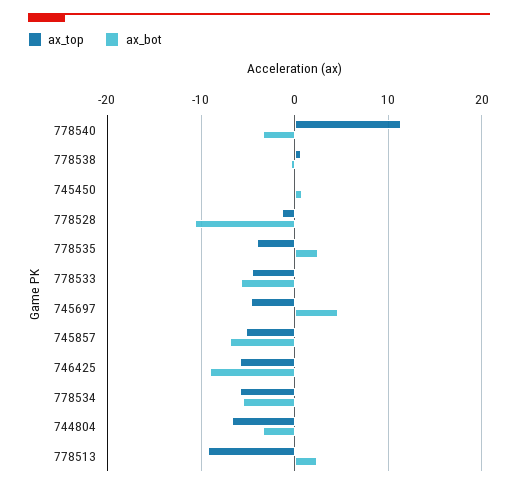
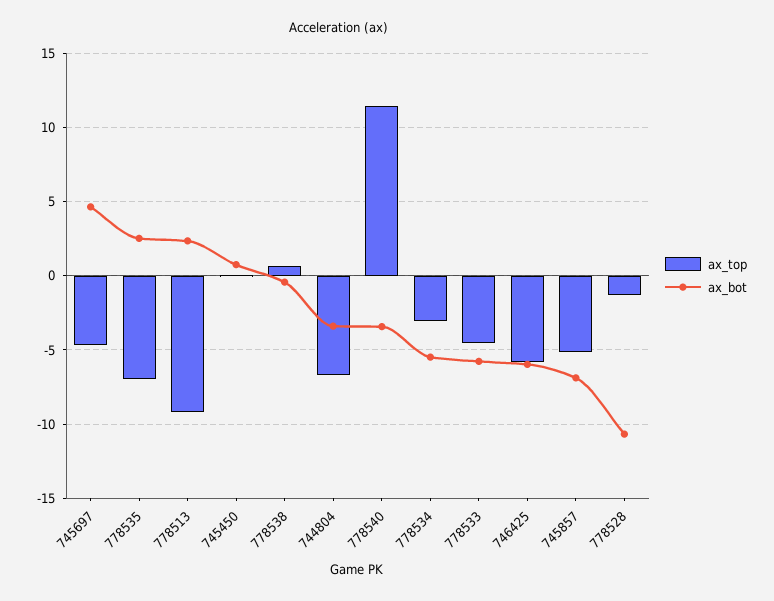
  {
    "ax_top": {
      "778540": 11.5,
      "778538": 0.5,
      "745450": 0,
      "778528": -1.5,
-     "778535": -4,
+     "778535": -7,
      "778533": -4.5,
      "745697": -4.5,
      "745857": -5,
      "746425": -6,
-     "778534": -6,
+     "778534": -3,
      "744804": -6.5,
      "778513": -9
    },
    "ax_bot": {
      "778540": -3.5,
      "778538": -0.5,
      "745450": 0.5,
      "778528": -10.5,
      "778535": 2.5,
      "778533": -6,
      "745697": 4.5,
      "745857": -7,
-     "746425": -9,
+     "746425": -6,
      "778534": -5.5,
      "744804": -3.5,
      "778513": 2.5
    }
  }

